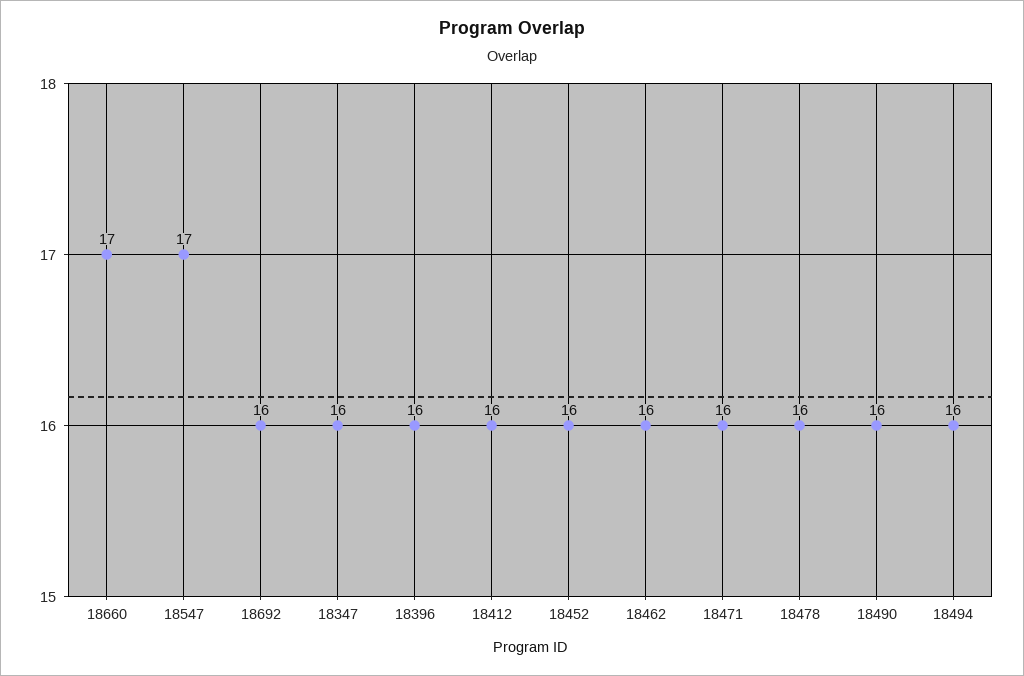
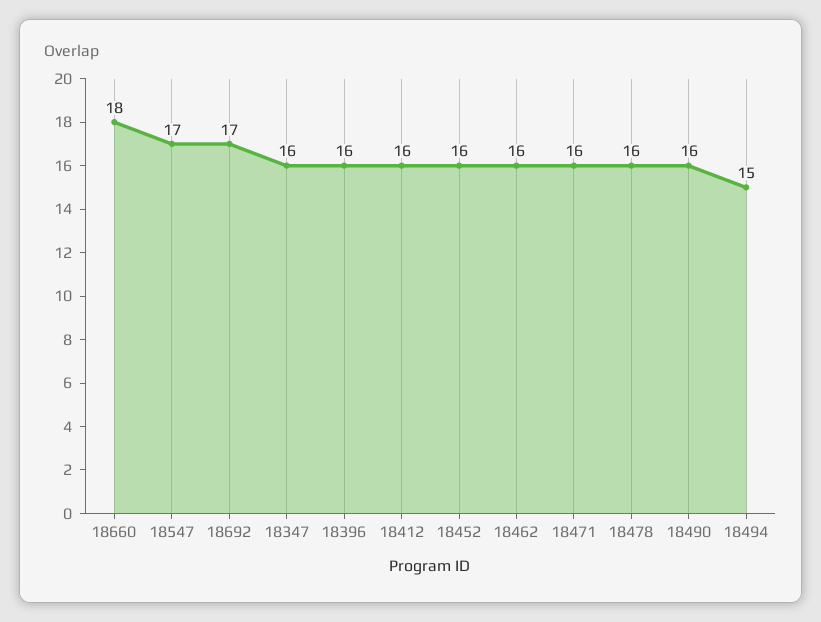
  {
-   "18660": 17,
+   "18660": 18,
    "18547": 17,
-   "18692": 16,
+   "18692": 17,
    "18347": 16,
    "18396": 16,
    "18412": 16,
    "18452": 16,
    "18462": 16,
    "18471": 16,
    "18478": 16,
    "18490": 16,
-   "18494": 16
+   "18494": 15
  }

